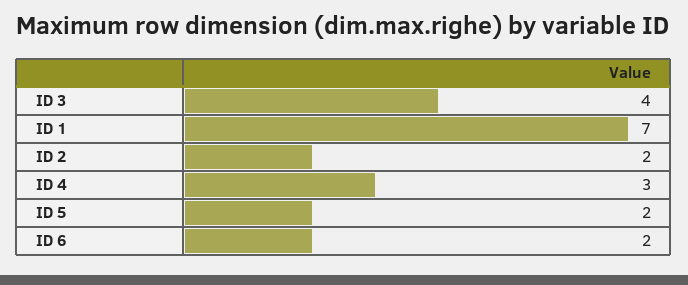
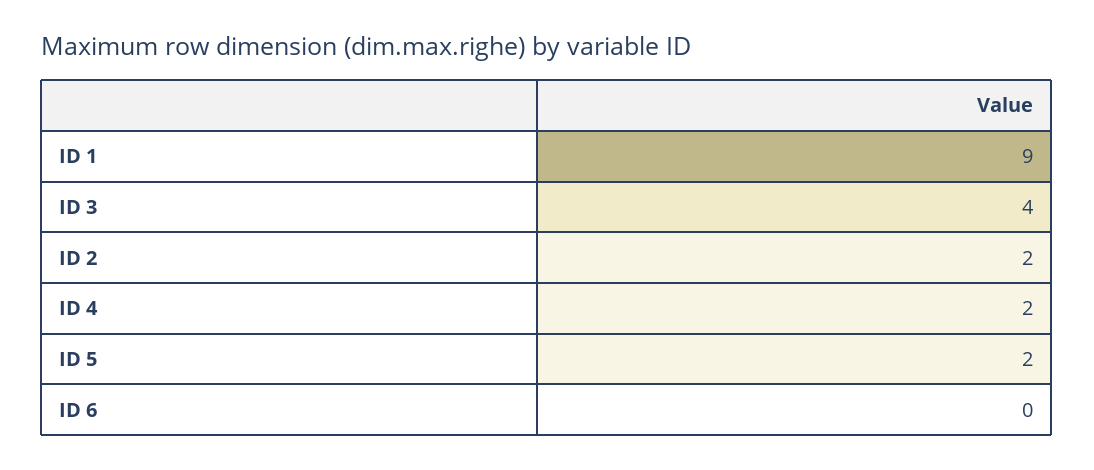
  {
    "ID 3": 4,
-   "ID 1": 7,
+   "ID 1": 9,
    "ID 2": 2,
-   "ID 4": 3,
+   "ID 4": 2,
    "ID 5": 2,
-   "ID 6": 2
+   "ID 6": 0
  }

